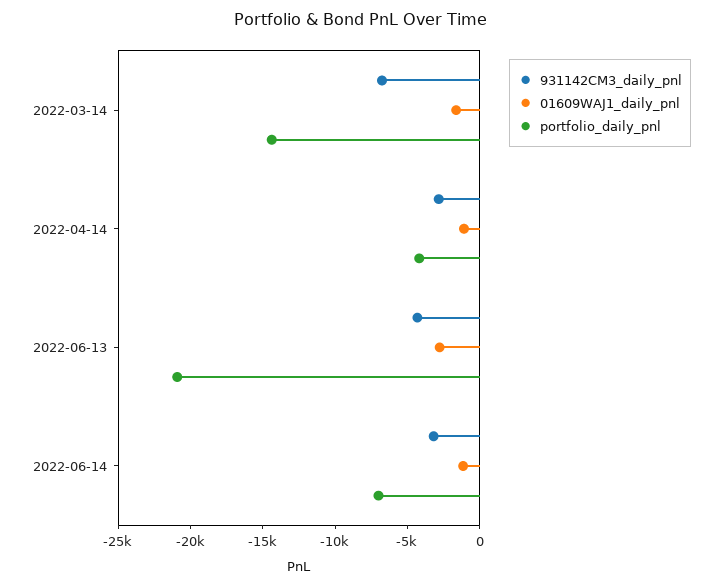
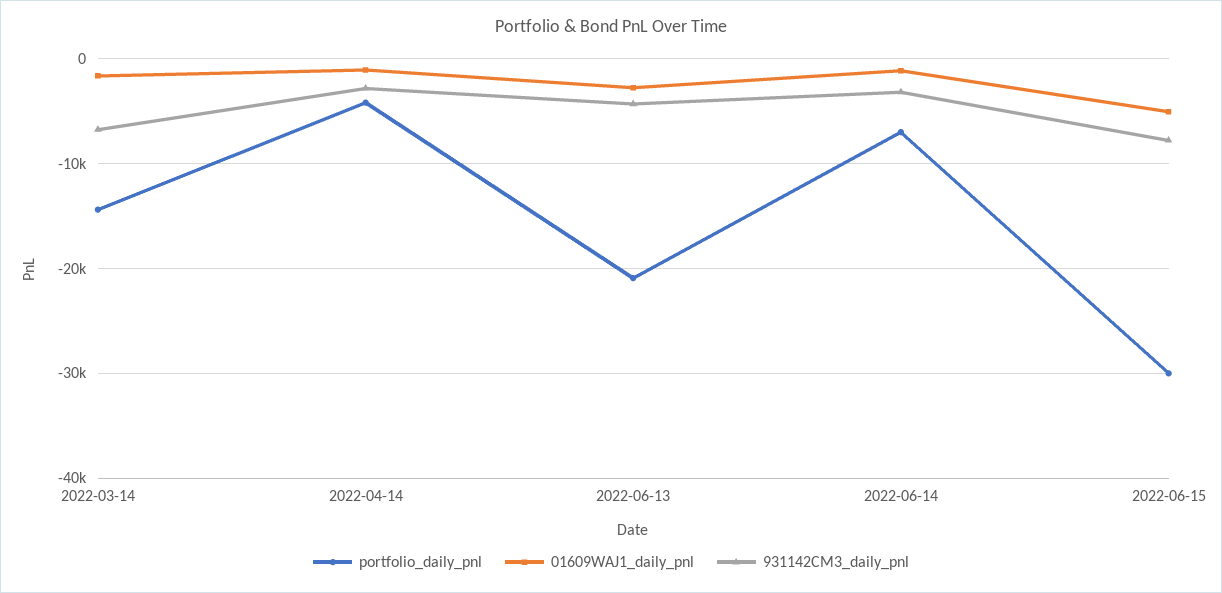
  {
    "931142CM3_daily_pnl": {
      "2022-03-14": -7000,
      "2022-04-14": -3000,
      "2022-06-13": -4000,
-     "2022-06-14": -3000
+     "2022-06-14": -3000,
+     "2022-06-15": -8000
    },
    "01609WAJ1_daily_pnl": {
      "2022-03-14": -2000,
      "2022-04-14": -1000,
      "2022-06-13": -3000,
-     "2022-06-14": -1000
+     "2022-06-14": -1000,
+     "2022-06-15": -5000
    },
    "portfolio_daily_pnl": {
      "2022-03-14": -14000,
      "2022-04-14": -4000,
      "2022-06-13": -21000,
-     "2022-06-14": -7000
+     "2022-06-14": -7000,
+     "2022-06-15": -30000
    }
  }

